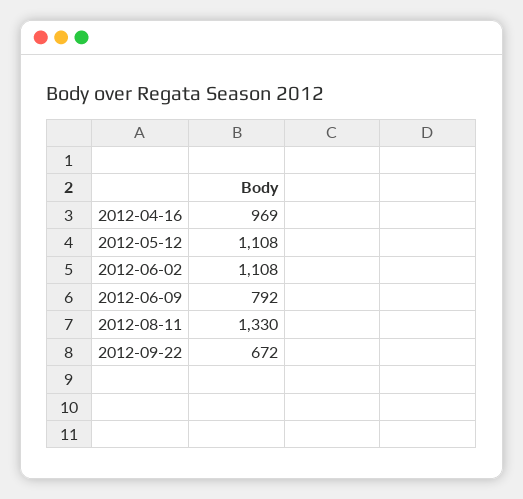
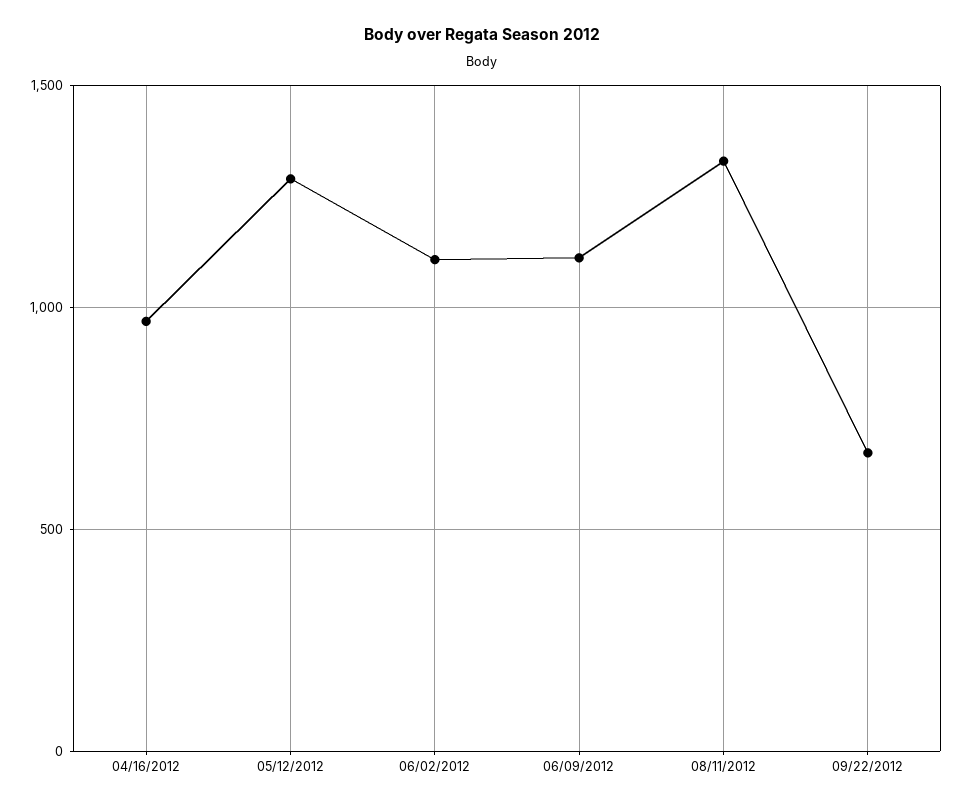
  {
    "2012-04-16": 969,
-   "2012-05-12": 1108,
+   "2012-05-12": 1300,
    "2012-06-02": 1108,
-   "2012-06-09": 792,
+   "2012-06-09": 1100,
    "2012-08-11": 1330,
    "2012-09-22": 672
  }

